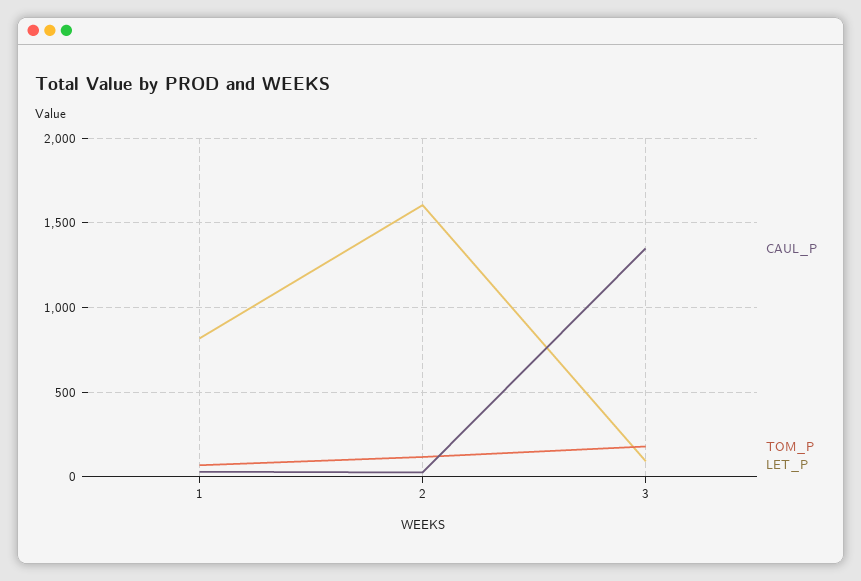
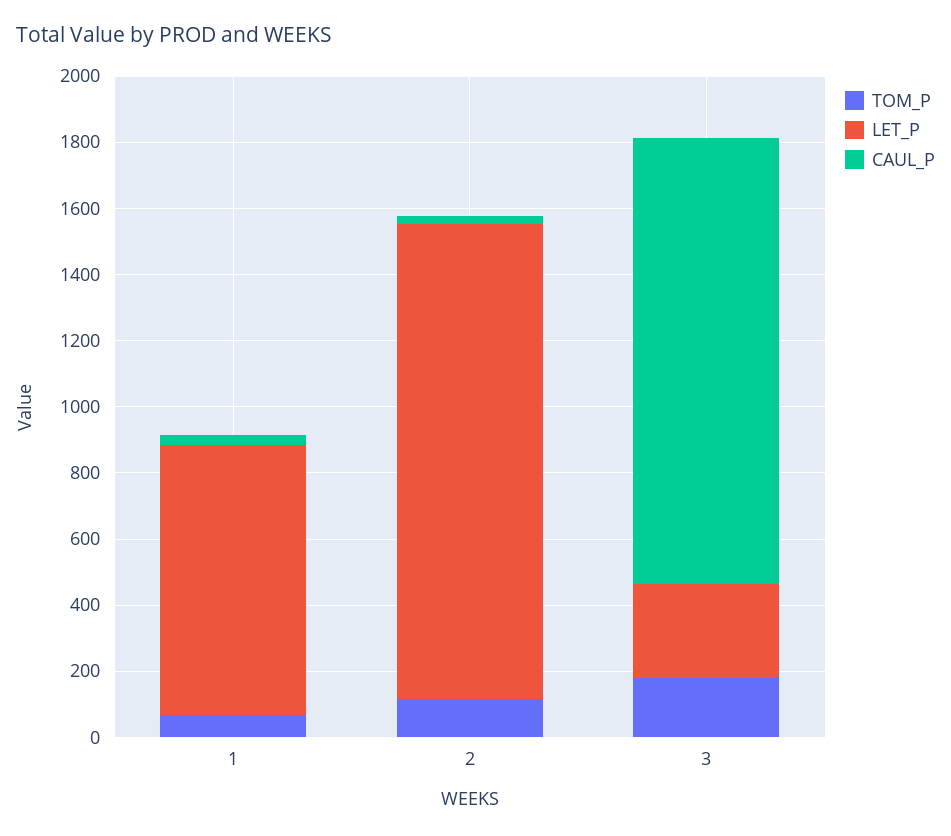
  {
    "CAUL_P": {
      "1": 50,
      "2": 50,
      "3": 1350
    },
    "TOM_P": {
      "1": 50,
      "2": 100,
      "3": 200
    },
    "LET_P": {
      "1": 800,
-     "2": 1600,
+     "2": 1450,
-     "3": 100
+     "3": 300
    }
  }

